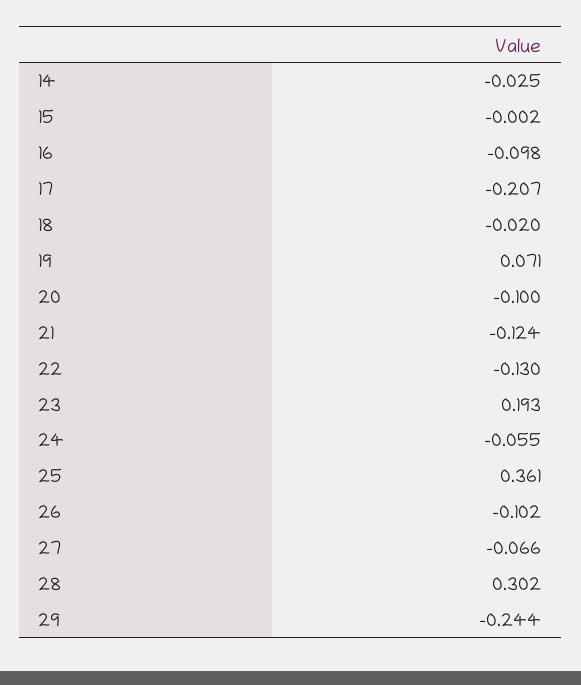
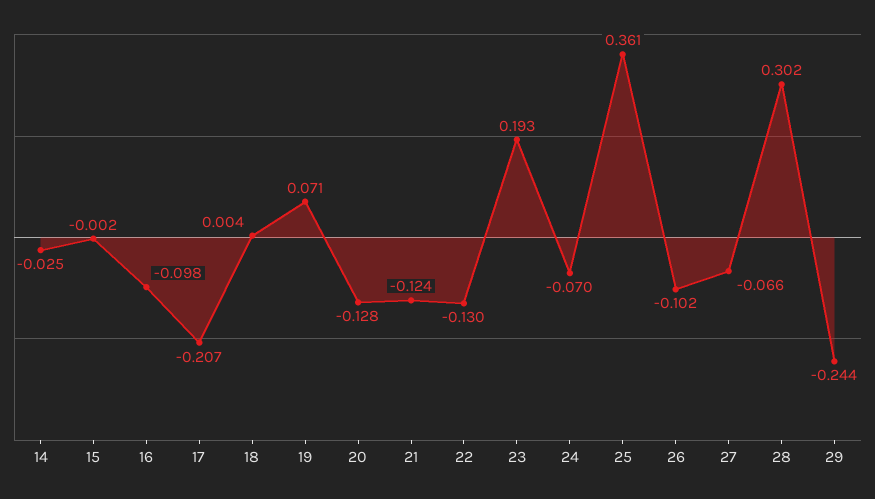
  {
    "14": -0.025,
    "15": -0.002,
    "16": -0.098,
    "17": -0.207,
-   "18": -0.02,
+   "18": 0.004,
    "19": 0.071,
-   "20": -0.1,
+   "20": -0.128,
    "21": -0.124,
    "22": -0.13,
    "23": 0.193,
-   "24": -0.055,
+   "24": -0.07,
    "25": 0.361,
    "26": -0.102,
    "27": -0.066,
    "28": 0.302,
    "29": -0.244
  }

